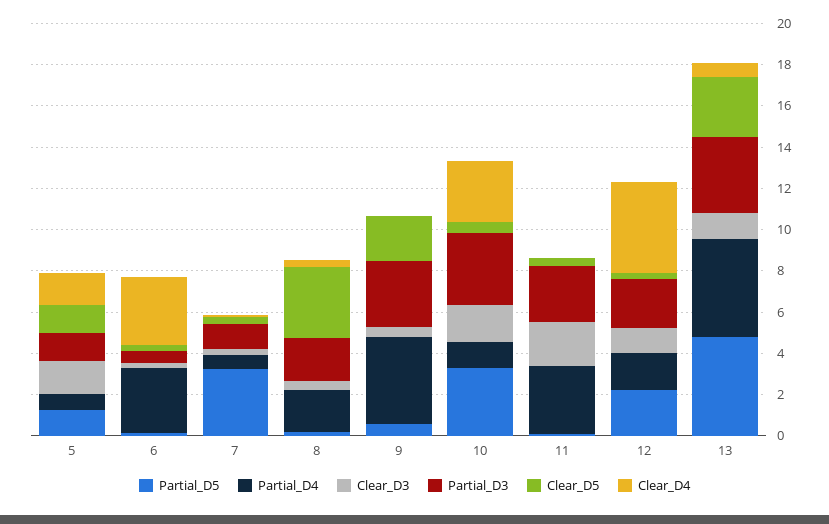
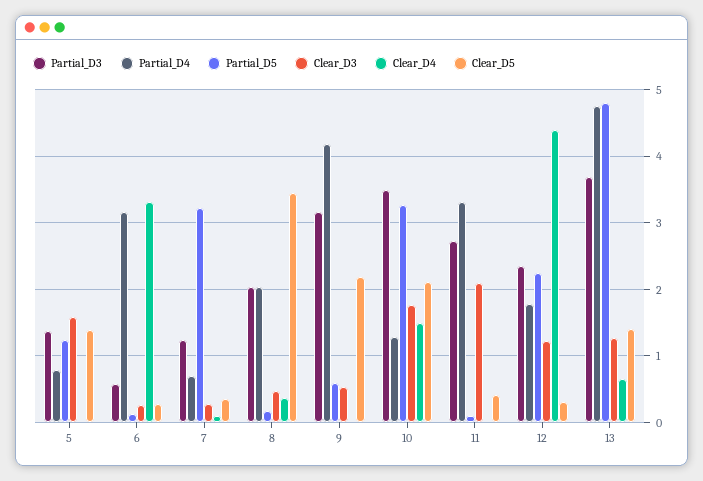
  {
    "Partial_D5": {
      "5": 1.2,
      "6": 0.1,
      "7": 3.2,
      "8": 0.2,
      "9": 0.6,
      "10": 3.3,
      "11": 0.1,
      "12": 2.2,
      "13": 4.8
    },
    "Partial_D4": {
      "5": 0.8,
      "6": 3.2,
      "7": 0.7,
      "8": 2,
      "9": 4.2,
      "10": 1.3,
      "11": 3.3,
      "12": 1.8,
      "13": 4.8
    },
    "Clear_D3": {
      "5": 1.6,
      "6": 0.3,
      "7": 0.3,
      "8": 0.5,
      "9": 0.5,
      "10": 1.8,
      "11": 2.1,
      "12": 1.2,
      "13": 1.3
    },
    "Partial_D3": {
      "5": 1.4,
      "6": 0.6,
      "7": 1.2,
      "8": 2,
      "9": 3.2,
      "10": 3.5,
      "11": 2.7,
      "12": 2.3,
      "13": 3.7
    },
    "Clear_D5": {
      "5": 1.4,
      "6": 0.3,
      "7": 0.4,
      "8": 3.5,
      "9": 2.2,
-     "10": 0.5,
+     "10": 2.1,
      "11": 0.4,
      "12": 0.3,
-     "13": 3
+     "13": 1.4
    },
    "Clear_D4": {
-     "5": 1.5,
+     "5": 0,
      "6": 3.3,
      "7": 0.1,
      "8": 0.4,
      "9": 0,
-     "10": 3,
+     "10": 1.5,
      "11": 0,
      "12": 4.4,
      "13": 0.7
    }
  }

